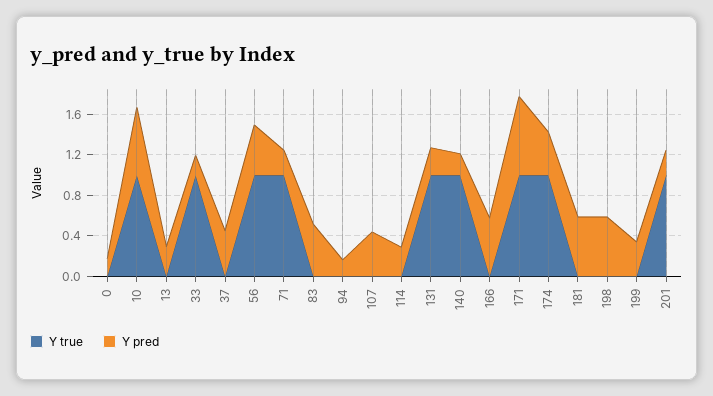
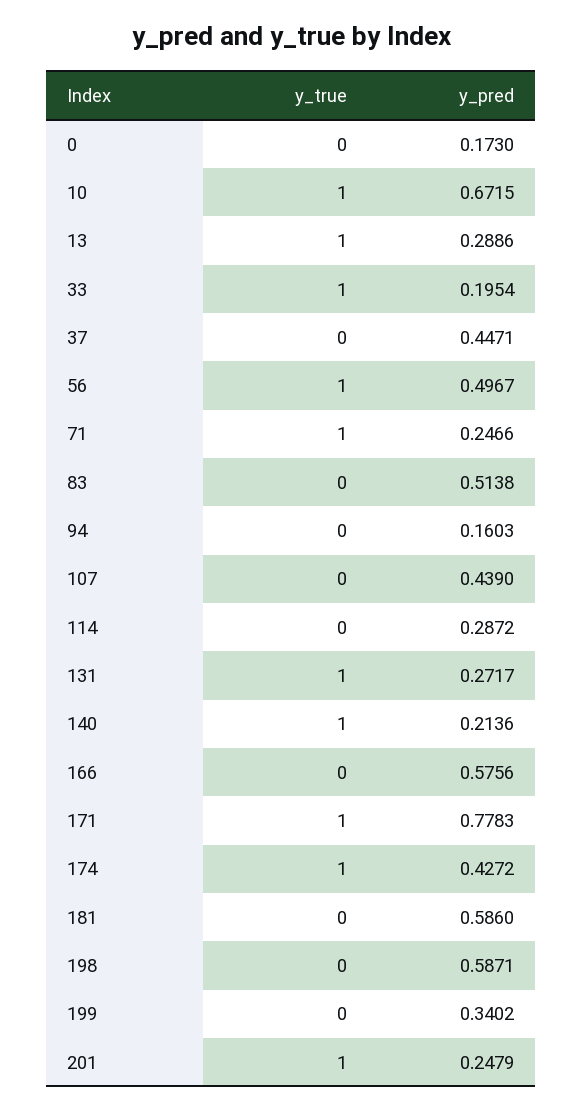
  {
    "Y true": {
      "0": 0,
      "10": 1,
-     "13": 0,
+     "13": 1,
      "33": 1,
      "37": 0,
      "56": 1,
      "71": 1,
      "83": 0,
      "94": 0,
      "107": 0,
      "114": 0,
      "131": 1,
      "140": 1,
      "166": 0,
      "171": 1,
      "174": 1,
      "181": 0,
      "198": 0,
      "199": 0,
      "201": 1
    },
    "Y pred": {
      "0": 0.173,
      "10": 0.6715,
      "13": 0.2886,
      "33": 0.1954,
      "37": 0.4471,
      "56": 0.4967,
      "71": 0.2466,
      "83": 0.5138,
      "94": 0.1603,
      "107": 0.439,
      "114": 0.2872,
      "131": 0.2717,
      "140": 0.2136,
      "166": 0.5756,
      "171": 0.7783,
      "174": 0.4272,
      "181": 0.586,
      "198": 0.5871,
      "199": 0.3402,
      "201": 0.2479
    }
  }

